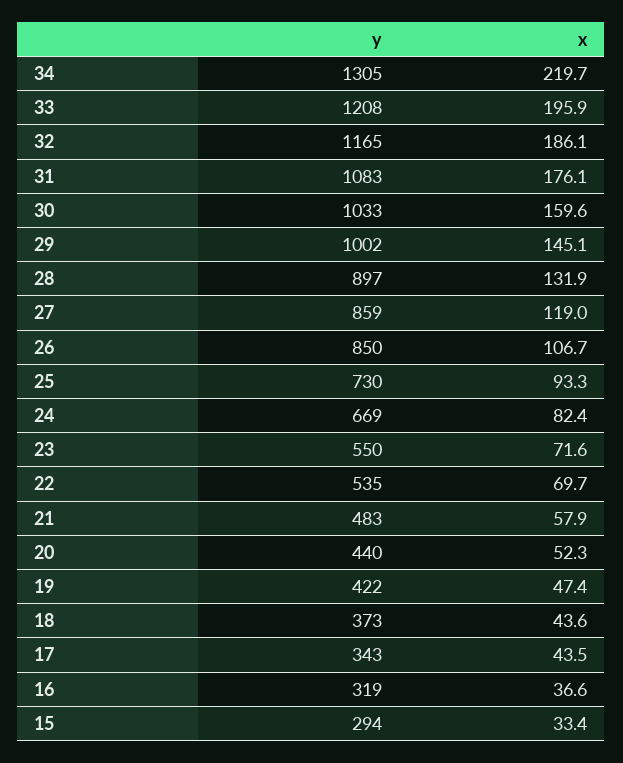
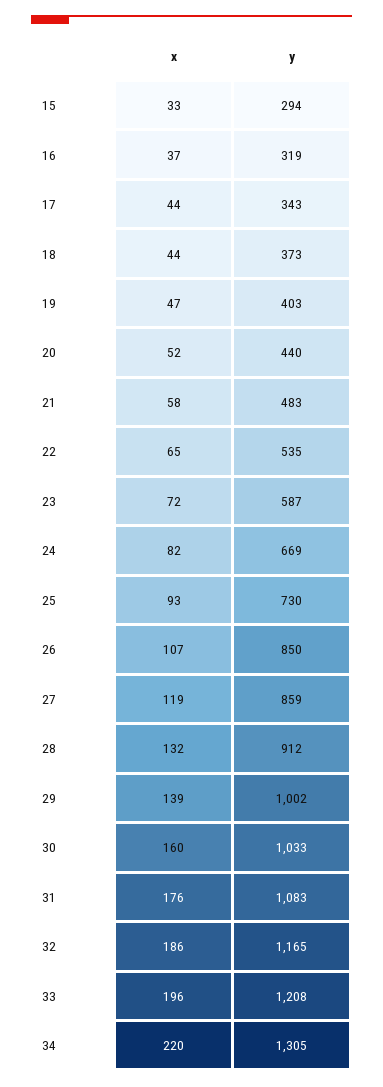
  {
    "y": {
      "34": 1305,
      "33": 1208,
      "32": 1165,
      "31": 1083,
      "30": 1033,
      "29": 1002,
-     "28": 897,
+     "28": 912,
      "27": 859,
      "26": 850,
      "25": 730,
      "24": 669,
-     "23": 550,
+     "23": 587,
      "22": 535,
      "21": 483,
      "20": 440,
-     "19": 422,
+     "19": 403,
      "18": 373,
      "17": 343,
      "16": 319,
      "15": 294
    },
    "x": {
      "34": 219.7,
      "33": 195.9,
      "32": 186.1,
      "31": 176.1,
      "30": 159.6,
-     "29": 145.1,
+     "29": 139,
      "28": 131.9,
      "27": 119,
      "26": 106.7,
      "25": 93.3,
      "24": 82.4,
      "23": 71.6,
-     "22": 69.7,
+     "22": 65,
      "21": 57.9,
      "20": 52.3,
      "19": 47.4,
      "18": 43.6,
      "17": 43.5,
      "16": 36.6,
      "15": 33.4
    }
  }

